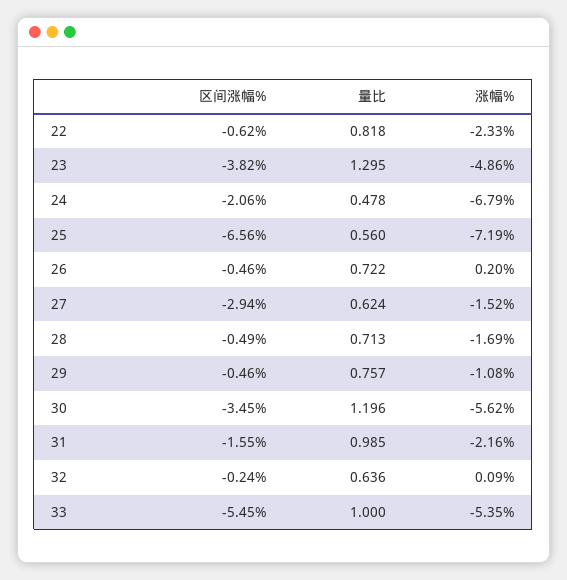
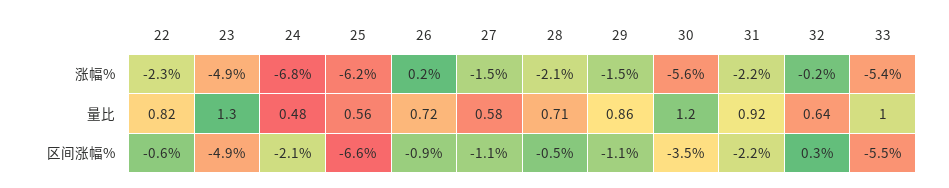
  {
    "区间涨幅%": {
      "22": -0.62,
-     "23": -3.82,
+     "23": -4.9,
      "24": -2.06,
      "25": -6.56,
-     "26": -0.46,
+     "26": -0.9,
-     "27": -2.94,
+     "27": -1.1,
      "28": -0.49,
-     "29": -0.46,
+     "29": -1.1,
      "30": -3.45,
-     "31": -1.55,
+     "31": -2.2,
-     "32": -0.24,
+     "32": 0.3,
      "33": -5.45
    },
    "量比": {
      "22": 0.818,
      "23": 1.295,
      "24": 0.478,
      "25": 0.56,
      "26": 0.722,
-     "27": 0.624,
+     "27": 0.58,
      "28": 0.713,
-     "29": 0.757,
+     "29": 0.86,
      "30": 1.196,
-     "31": 0.985,
+     "31": 0.92,
      "32": 0.636,
      "33": 1
    },
    "涨幅%": {
      "22": -2.33,
      "23": -4.86,
      "24": -6.79,
-     "25": -7.19,
+     "25": -6.2,
      "26": 0.2,
      "27": -1.52,
-     "28": -1.69,
+     "28": -2.1,
-     "29": -1.08,
+     "29": -1.5,
      "30": -5.62,
      "31": -2.16,
-     "32": 0.09,
+     "32": -0.2,
      "33": -5.35
    }
  }

